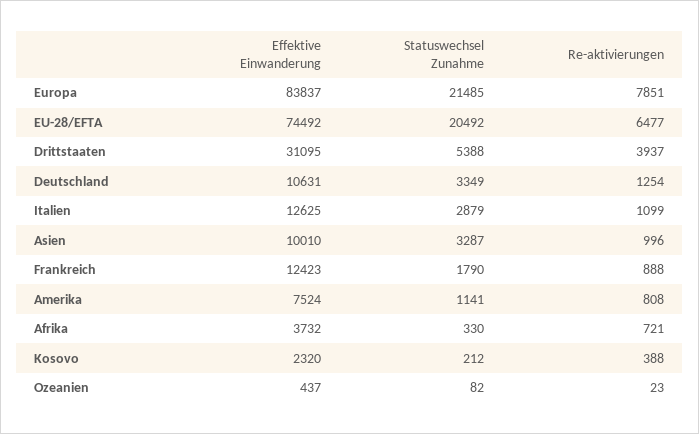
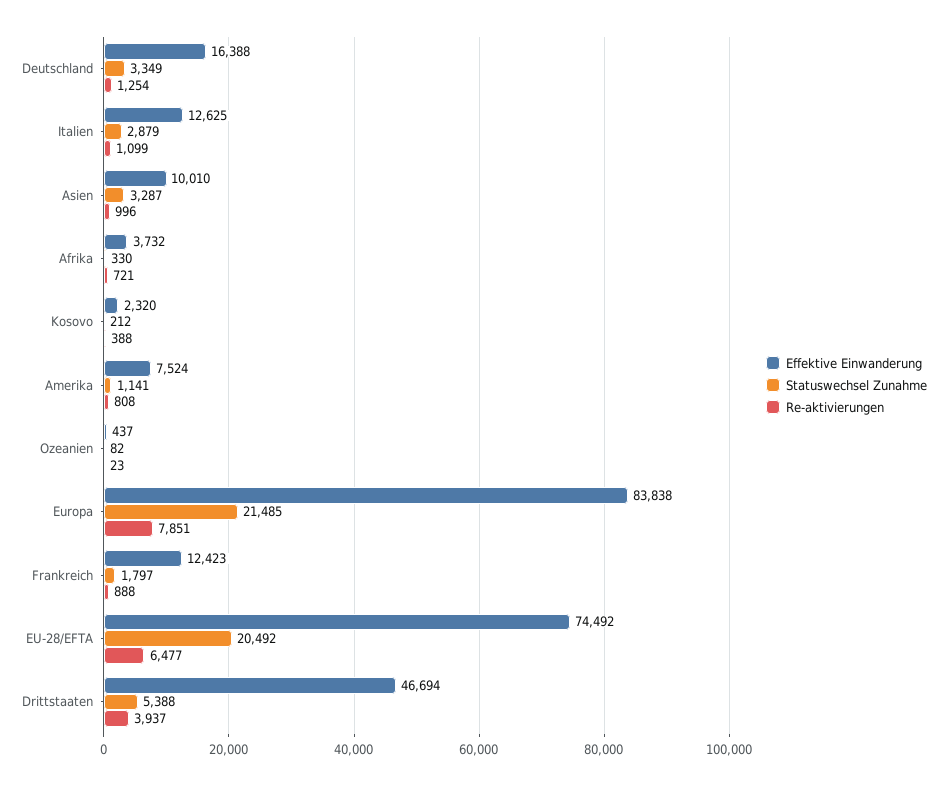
  {
    "Effektive Einwanderung": {
-     "Europa": 83837,
+     "Europa": 83838,
      "EU-28/EFTA": 74492,
-     "Drittstaaten": 31095,
+     "Drittstaaten": 46694,
-     "Deutschland": 10631,
+     "Deutschland": 16388,
      "Italien": 12625,
      "Asien": 10010,
      "Frankreich": 12423,
      "Amerika": 7524,
      "Afrika": 3732,
      "Kosovo": 2320,
      "Ozeanien": 437
    },
    "Statuswechsel Zunahme": {
      "Europa": 21485,
      "EU-28/EFTA": 20492,
      "Drittstaaten": 5388,
      "Deutschland": 3349,
      "Italien": 2879,
      "Asien": 3287,
-     "Frankreich": 1790,
+     "Frankreich": 1797,
      "Amerika": 1141,
      "Afrika": 330,
      "Kosovo": 212,
      "Ozeanien": 82
    },
    "Re-aktivierungen": {
      "Europa": 7851,
      "EU-28/EFTA": 6477,
      "Drittstaaten": 3937,
      "Deutschland": 1254,
      "Italien": 1099,
      "Asien": 996,
      "Frankreich": 888,
      "Amerika": 808,
      "Afrika": 721,
      "Kosovo": 388,
      "Ozeanien": 23
    }
  }

